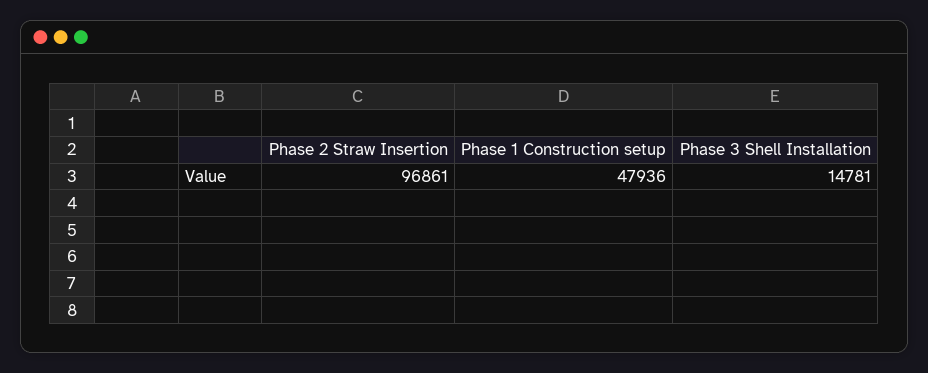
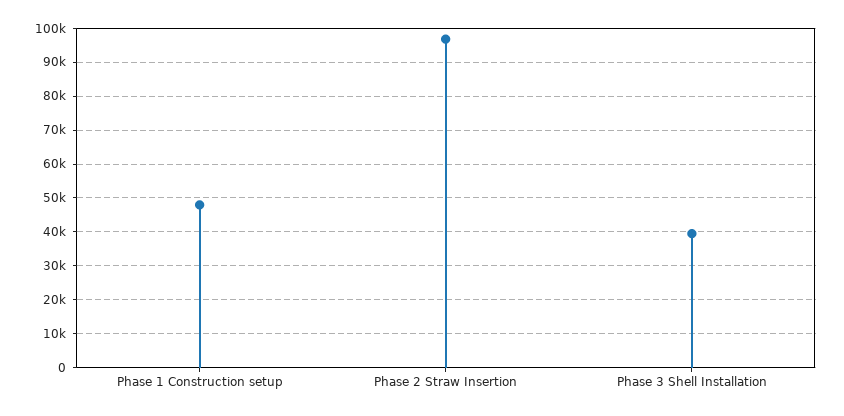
  {
    "Phase 2 Straw Insertion": 96861,
    "Phase 1 Construction setup": 47936,
-   "Phase 3 Shell Installation": 14781
+   "Phase 3 Shell Installation": 40000
  }

